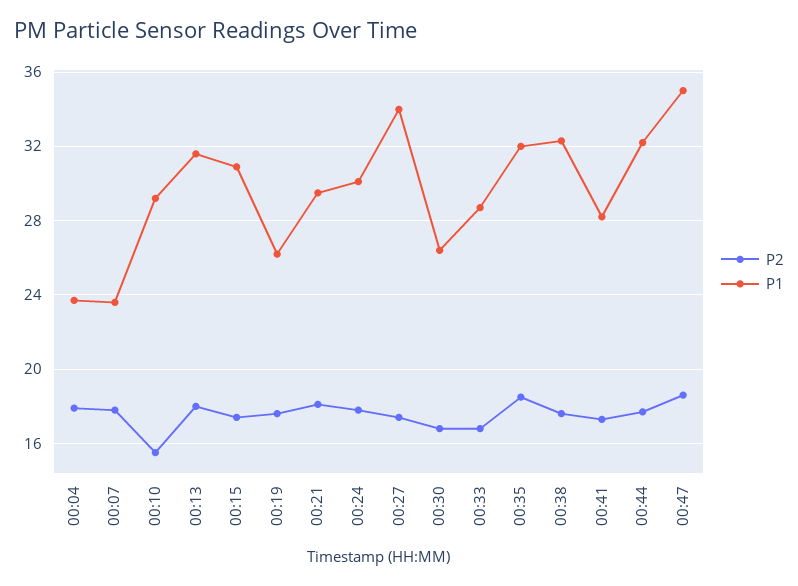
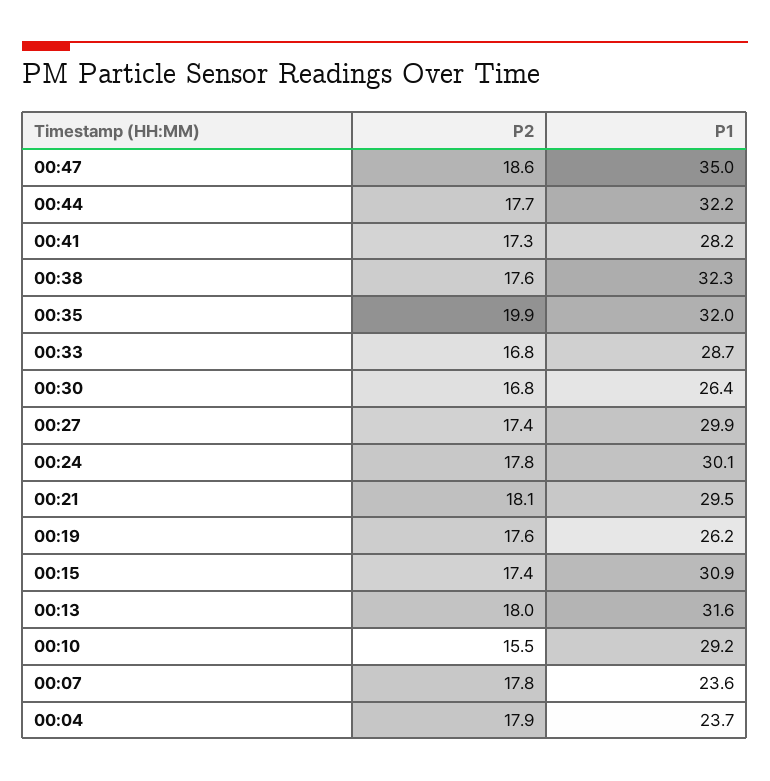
  {
    "P2": {
      "00:04": 17.9,
      "00:07": 17.8,
      "00:10": 15.5,
      "00:13": 18,
      "00:15": 17.4,
      "00:19": 17.6,
      "00:21": 18.1,
      "00:24": 17.8,
      "00:27": 17.4,
      "00:30": 16.8,
      "00:33": 16.8,
-     "00:35": 18.5,
+     "00:35": 19.9,
      "00:38": 17.6,
      "00:41": 17.3,
      "00:44": 17.7,
      "00:47": 18.6
    },
    "P1": {
      "00:04": 23.7,
      "00:07": 23.6,
      "00:10": 29.2,
      "00:13": 31.6,
      "00:15": 30.9,
      "00:19": 26.2,
      "00:21": 29.5,
      "00:24": 30.1,
-     "00:27": 34,
+     "00:27": 29.9,
      "00:30": 26.4,
      "00:33": 28.7,
      "00:35": 32,
      "00:38": 32.3,
      "00:41": 28.2,
      "00:44": 32.2,
      "00:47": 35
    }
  }

